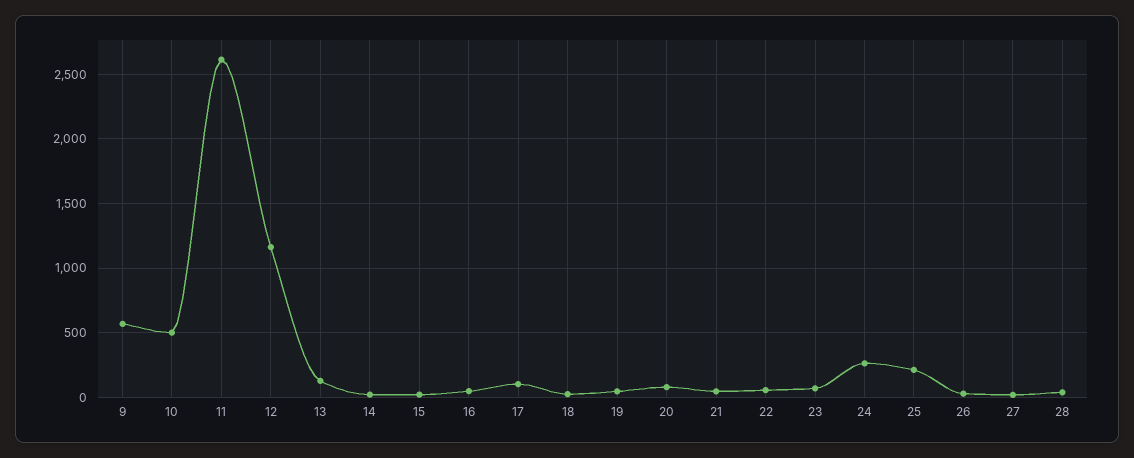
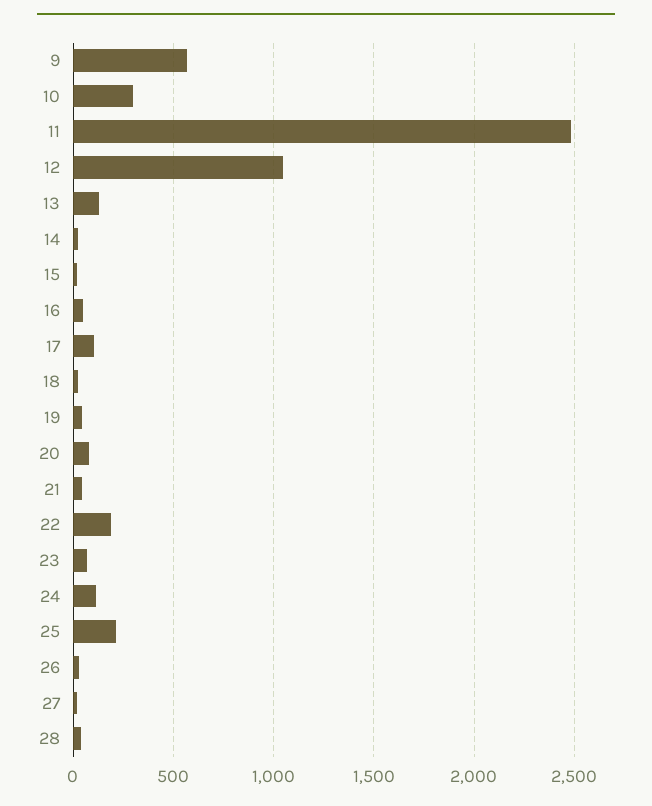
  {
    "9": 550,
-   "10": 500,
+   "10": 300,
-   "11": 2600,
+   "11": 2500,
-   "12": 1150,
+   "12": 1050,
    "13": 150,
    "14": 0,
    "15": 0,
    "16": 50,
    "17": 100,
    "18": 0,
    "19": 50,
    "20": 100,
    "21": 50,
-   "22": 50,
+   "22": 200,
    "23": 50,
-   "24": 250,
+   "24": 100,
    "25": 200,
    "26": 50,
    "27": 0,
    "28": 50
  }

